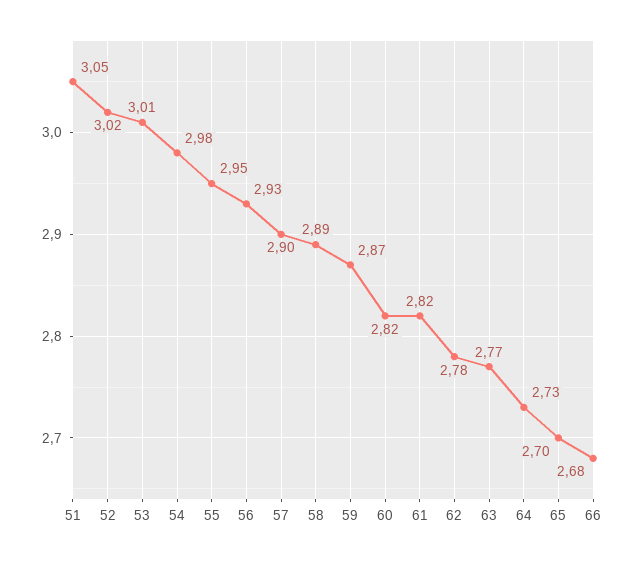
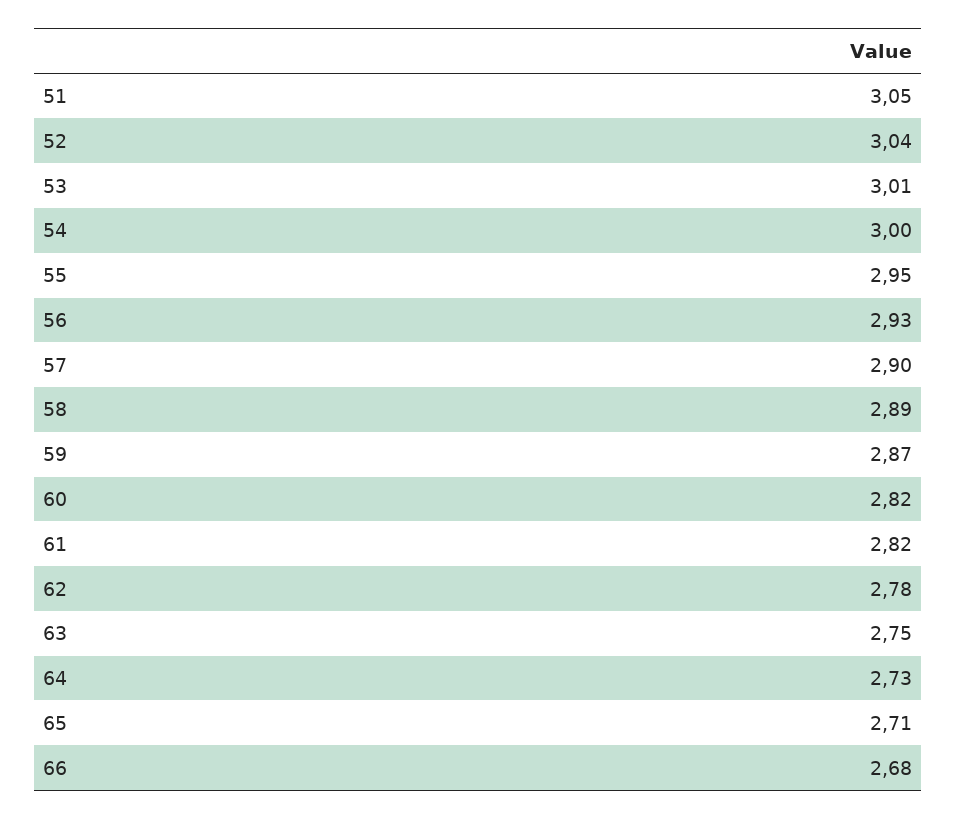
  {
    "51": 3.05,
-   "52": 3.02,
+   "52": 3.04,
    "53": 3.01,
-   "54": 2.98,
+   "54": 3,
    "55": 2.95,
    "56": 2.93,
    "57": 2.9,
    "58": 2.89,
    "59": 2.87,
    "60": 2.82,
    "61": 2.82,
    "62": 2.78,
-   "63": 2.77,
+   "63": 2.75,
    "64": 2.73,
-   "65": 2.7,
+   "65": 2.71,
    "66": 2.68
  }

